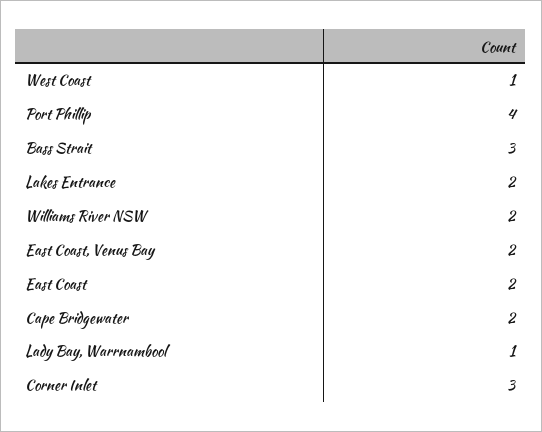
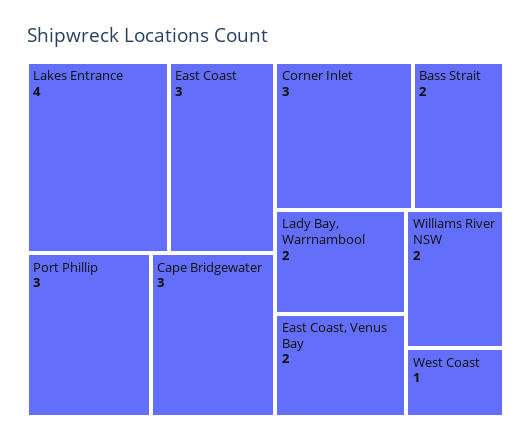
  {
    "West Coast": 1,
-   "Port Phillip": 4,
+   "Port Phillip": 3,
-   "Bass Strait": 3,
+   "Bass Strait": 2,
-   "Lakes Entrance": 2,
+   "Lakes Entrance": 4,
    "Williams River NSW": 2,
    "East Coast, Venus Bay": 2,
-   "East Coast": 2,
+   "East Coast": 3,
-   "Cape Bridgewater": 2,
+   "Cape Bridgewater": 3,
-   "Lady Bay, Warrnambool": 1,
+   "Lady Bay, Warrnambool": 2,
    "Corner Inlet": 3
  }

